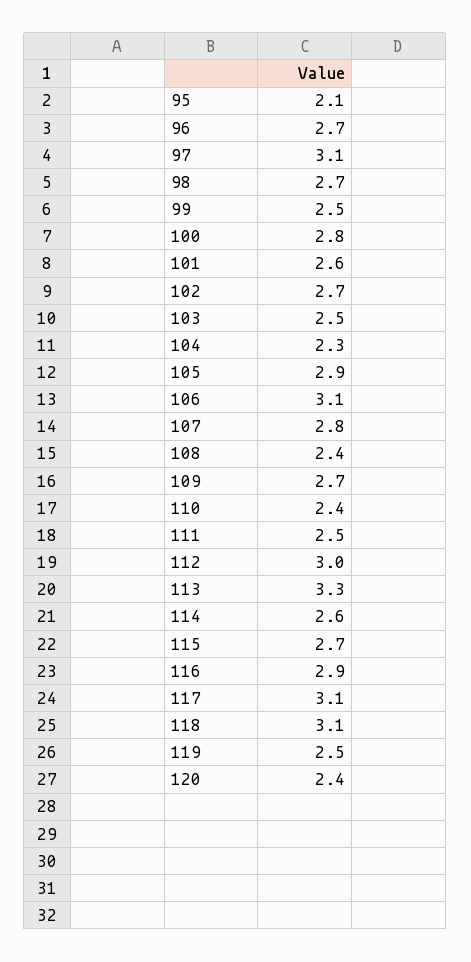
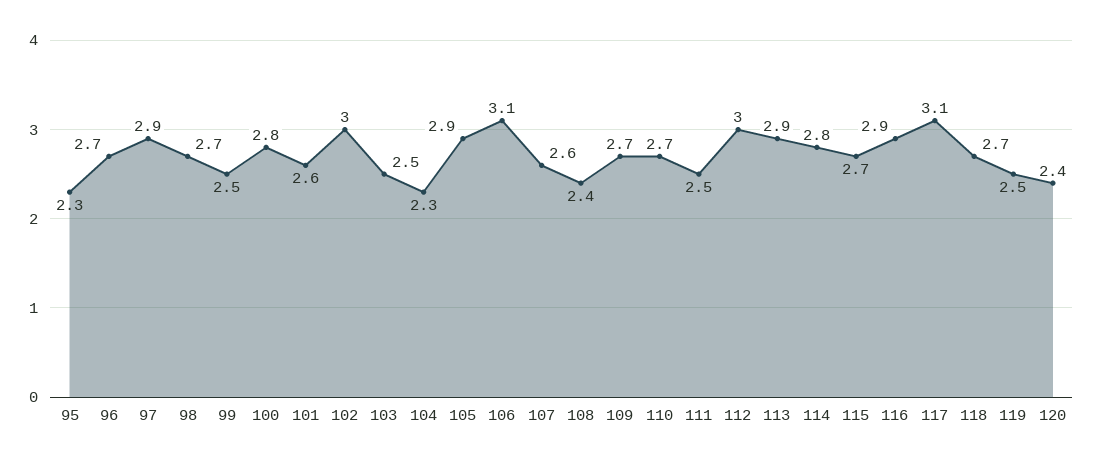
  {
-   "95": 2.1,
+   "95": 2.3,
    "96": 2.7,
-   "97": 3.1,
+   "97": 2.9,
    "98": 2.7,
    "99": 2.5,
    "100": 2.8,
    "101": 2.6,
-   "102": 2.7,
+   "102": 3,
    "103": 2.5,
    "104": 2.3,
    "105": 2.9,
    "106": 3.1,
-   "107": 2.8,
+   "107": 2.6,
    "108": 2.4,
    "109": 2.7,
-   "110": 2.4,
+   "110": 2.7,
    "111": 2.5,
    "112": 3,
-   "113": 3.3,
+   "113": 2.9,
-   "114": 2.6,
+   "114": 2.8,
    "115": 2.7,
    "116": 2.9,
    "117": 3.1,
-   "118": 3.1,
+   "118": 2.7,
    "119": 2.5,
    "120": 2.4
  }

